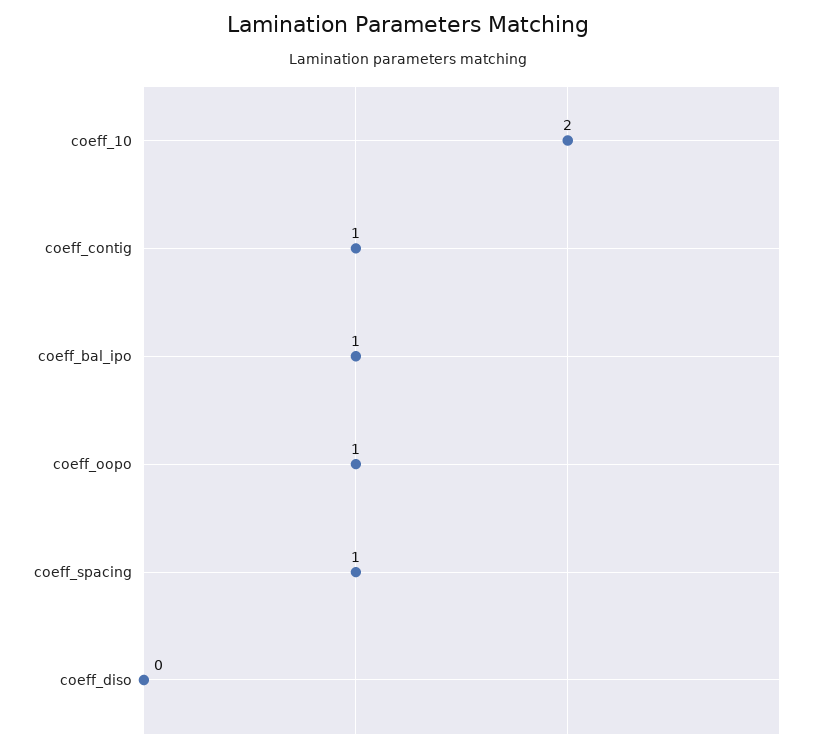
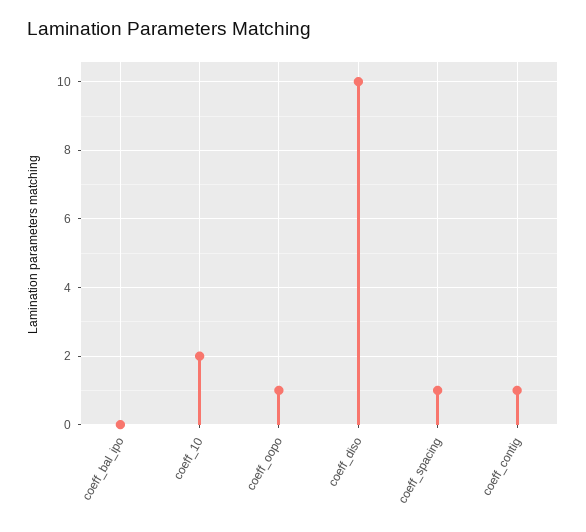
  {
    "coeff_10": 2,
    "coeff_contig": 1,
-   "coeff_bal_ipo": 1,
+   "coeff_bal_ipo": 0,
    "coeff_oopo": 1,
    "coeff_spacing": 1,
-   "coeff_diso": 0
+   "coeff_diso": 10
  }

